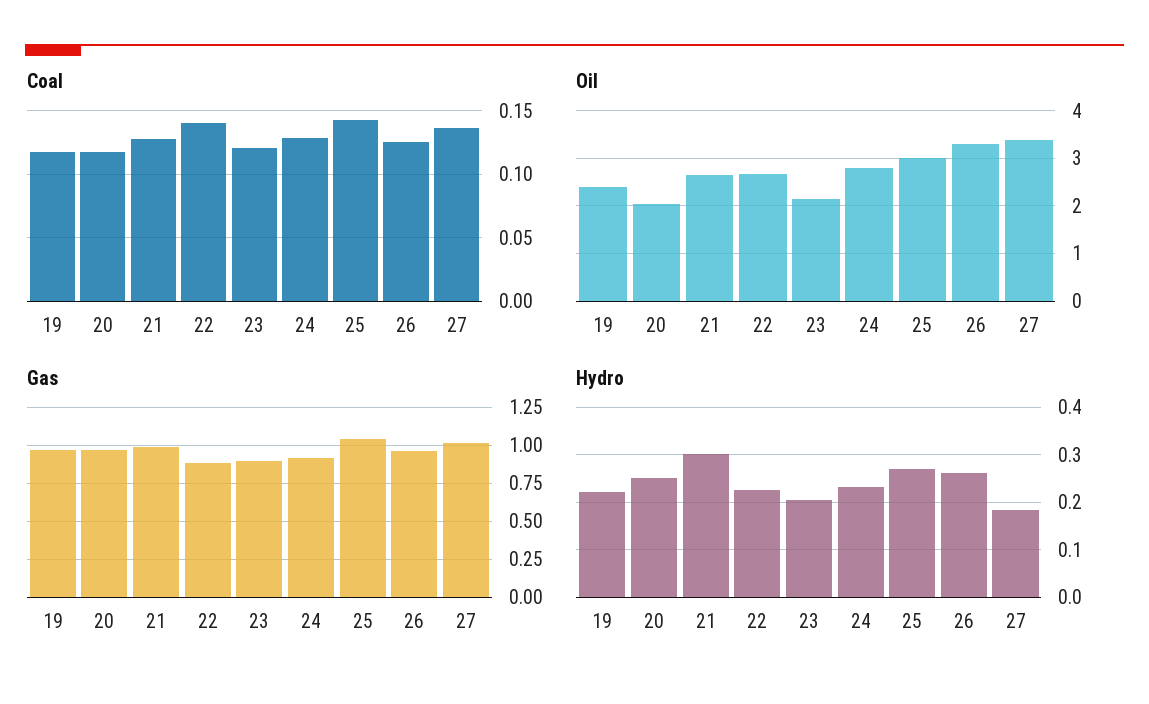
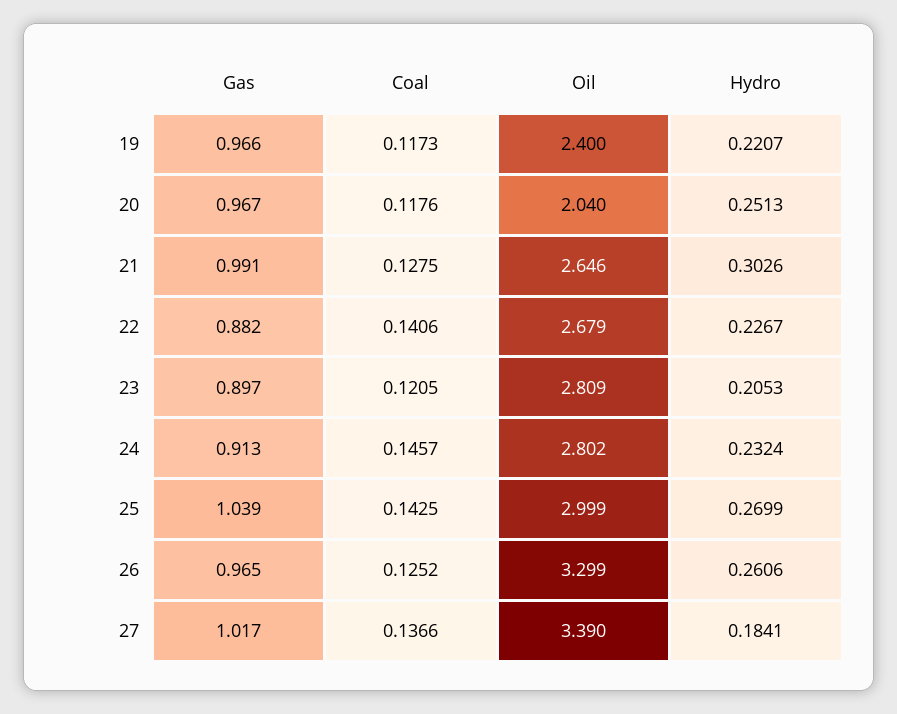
  {
    "Coal": {
      "19": 0.1173,
      "20": 0.1176,
      "21": 0.1275,
      "22": 0.1406,
      "23": 0.1205,
-     "24": 0.13,
+     "24": 0.1457,
      "25": 0.1425,
      "26": 0.1252,
      "27": 0.1366
    },
    "Oil": {
      "19": 2.4,
      "20": 2.04,
      "21": 2.646,
      "22": 2.679,
-     "23": 2.2,
+     "23": 2.809,
      "24": 2.802,
      "25": 2.999,
      "26": 3.299,
      "27": 3.39
    },
    "Gas": {
      "19": 0.966,
      "20": 0.967,
      "21": 0.991,
      "22": 0.882,
      "23": 0.897,
      "24": 0.913,
      "25": 1.039,
      "26": 0.965,
      "27": 1.017
    },
    "Hydro": {
      "19": 0.2207,
      "20": 0.2513,
      "21": 0.3026,
      "22": 0.2267,
      "23": 0.2053,
      "24": 0.2324,
      "25": 0.2699,
      "26": 0.2606,
      "27": 0.1841
    }
  }

